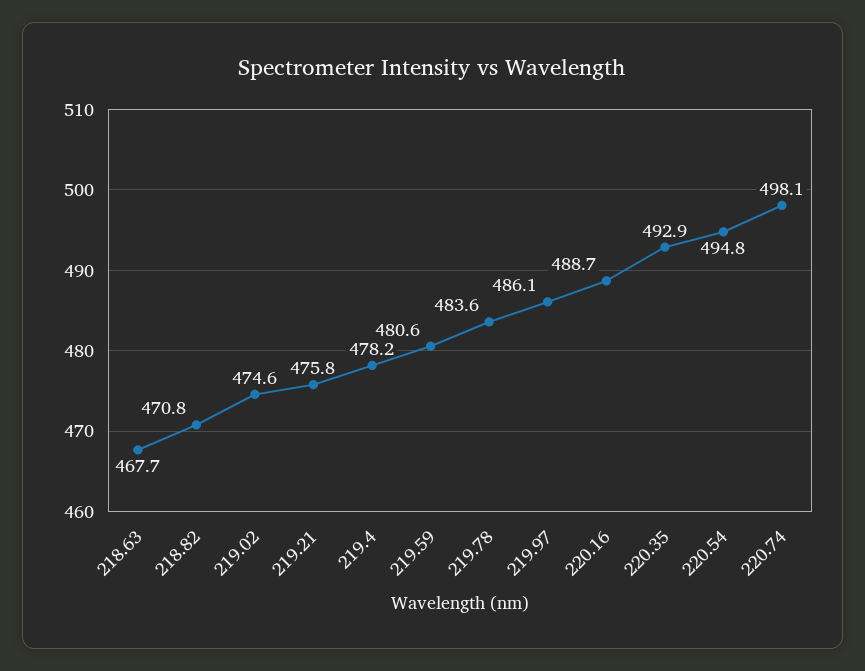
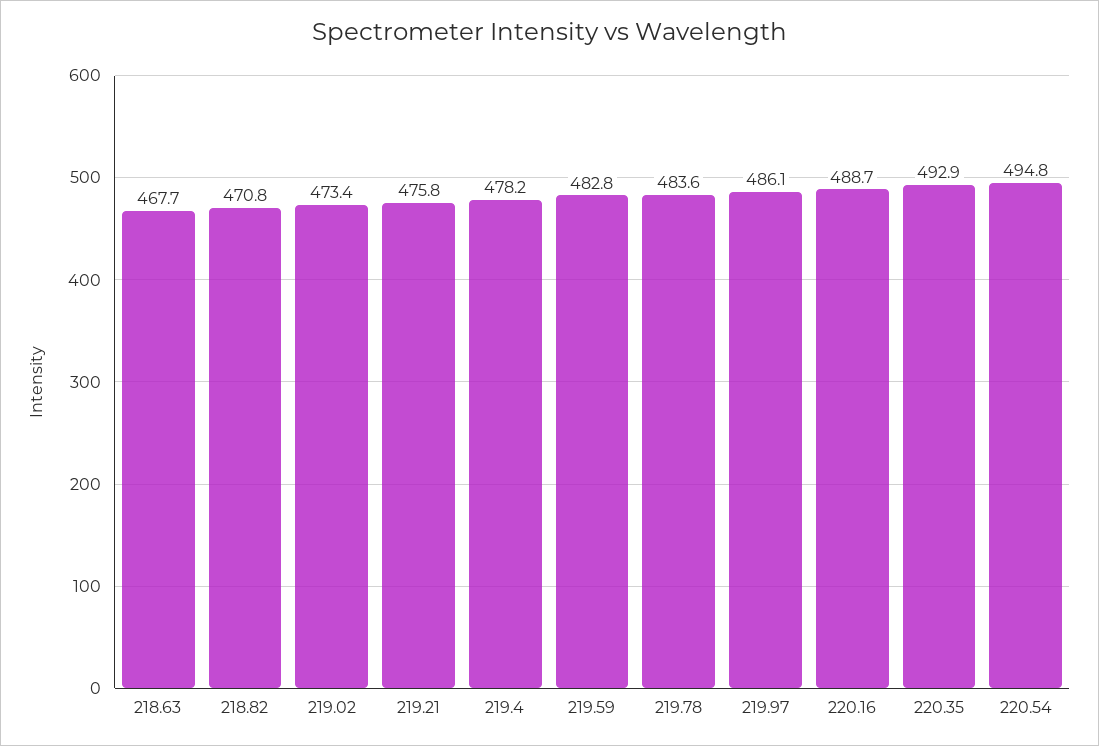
  {
    "218.63": 467.7,
    "218.82": 470.8,
-   "219.02": 474.6,
+   "219.02": 473.4,
    "219.21": 475.8,
    "219.4": 478.2,
-   "219.59": 480.6,
+   "219.59": 482.8,
    "219.78": 483.6,
    "219.97": 486.1,
    "220.16": 488.7,
    "220.35": 492.9,
-   "220.54": 494.8,
+   "220.54": 494.8
-   "220.74": 498.1
  }

